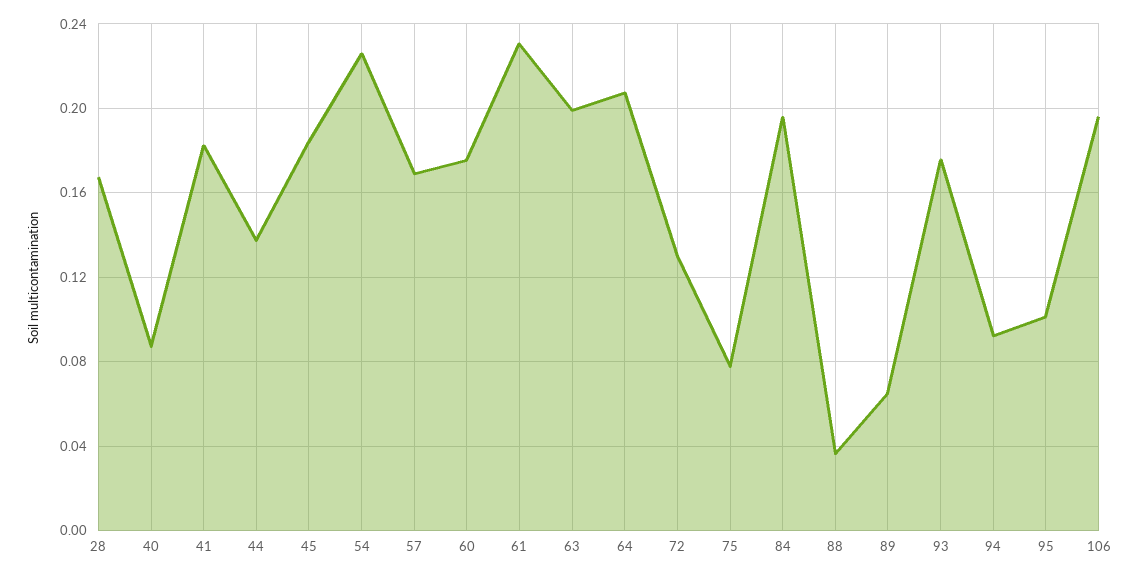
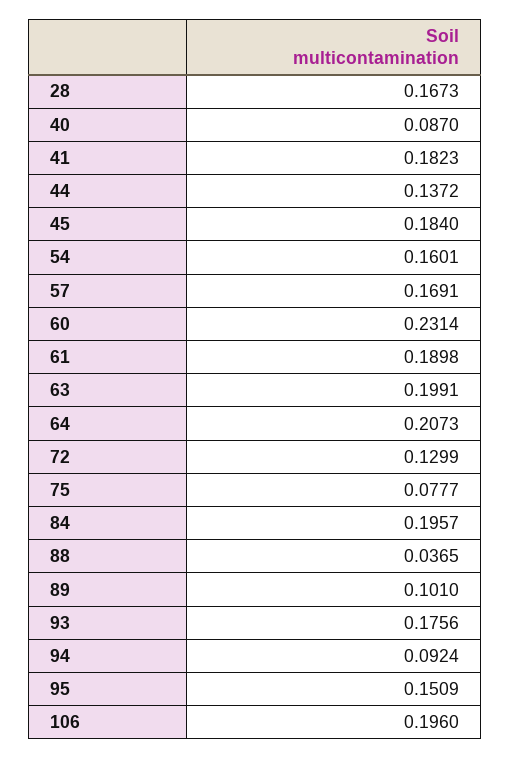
  {
    "28": 0.1673,
    "40": 0.087,
    "41": 0.1823,
    "44": 0.1372,
    "45": 0.184,
-   "54": 0.225,
+   "54": 0.1601,
    "57": 0.1691,
-   "60": 0.175,
+   "60": 0.2314,
-   "61": 0.23,
+   "61": 0.1898,
    "63": 0.1991,
    "64": 0.2073,
    "72": 0.1299,
    "75": 0.0777,
    "84": 0.1957,
    "88": 0.0365,
-   "89": 0.065,
+   "89": 0.101,
    "93": 0.1756,
    "94": 0.0924,
-   "95": 0.1,
+   "95": 0.1509,
    "106": 0.196
  }

